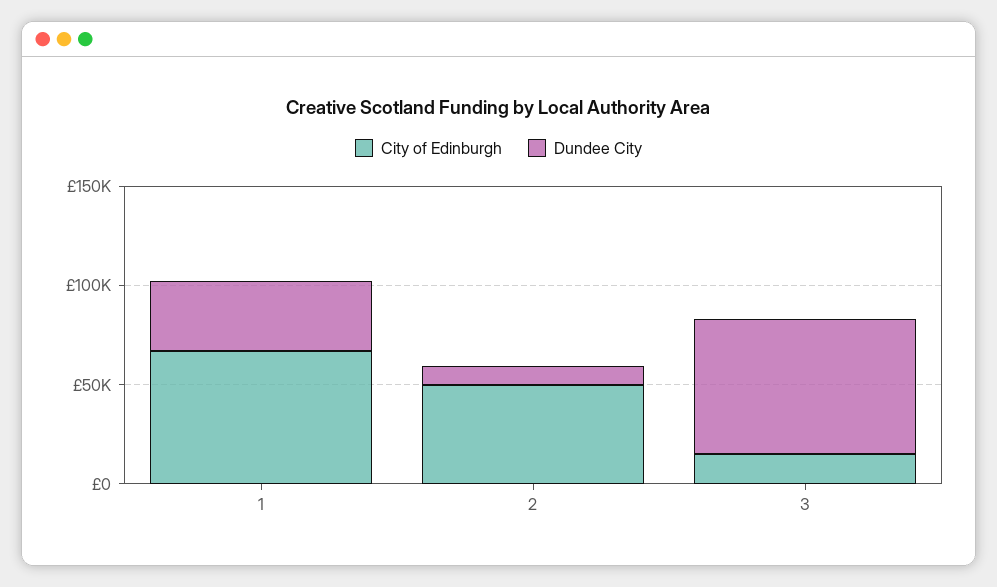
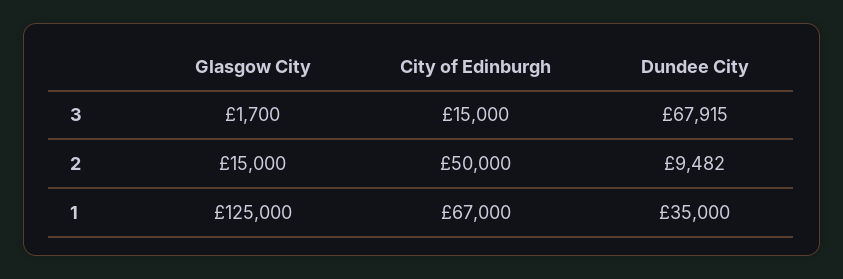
  {
    "City of Edinburgh": {
      "1": 67000,
      "2": 50000,
      "3": 15000
    },
    "Dundee City": {
      "1": 35000,
      "2": 9482,
      "3": 67915
-   }
+   },
+   "Glasgow City": {
+     "3": 1700,
+     "2": 15000,
+     "1": 125000
+   }
  }

